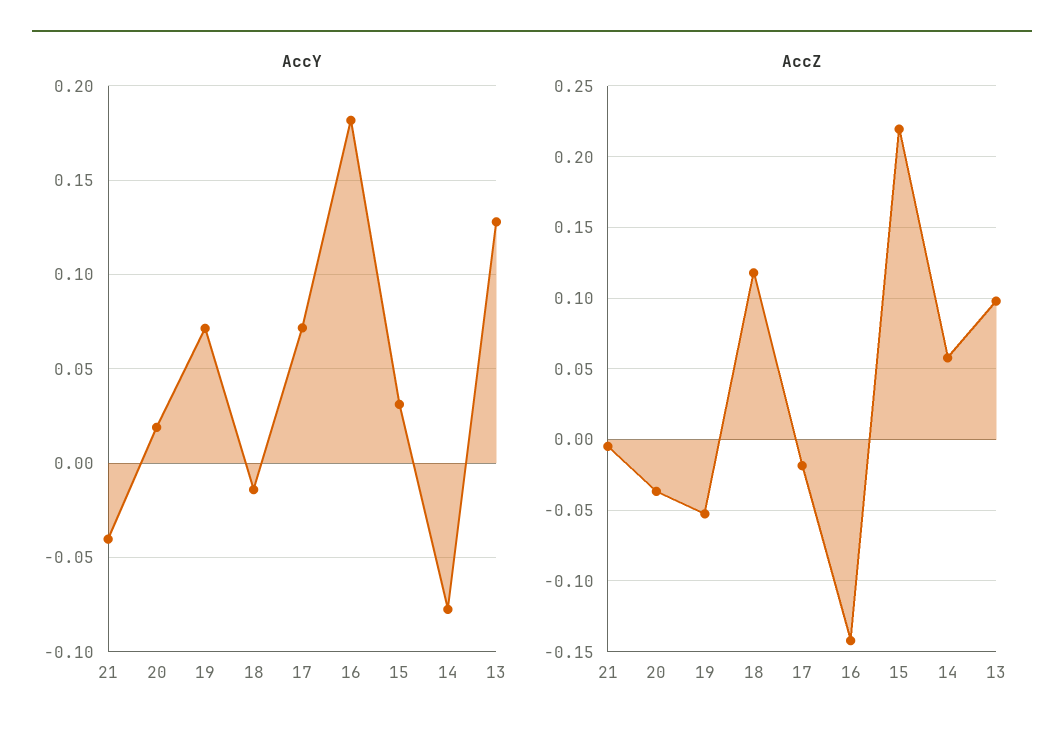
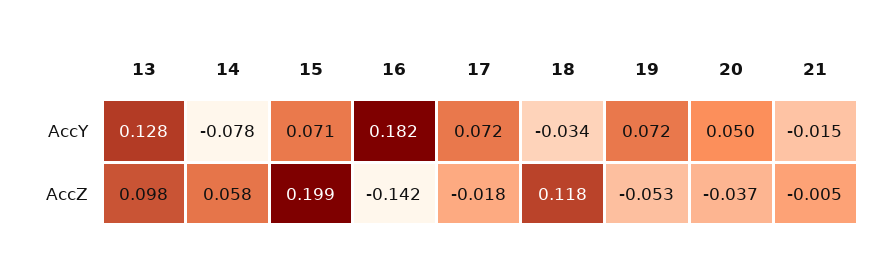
  {
    "AccY": {
-     "21": -0.04,
+     "21": -0.015,
-     "20": 0.02,
+     "20": 0.05,
      "19": 0.072,
-     "18": -0.015,
+     "18": -0.034,
      "17": 0.072,
      "16": 0.182,
-     "15": 0.03,
+     "15": 0.071,
      "14": -0.078,
      "13": 0.128
    },
    "AccZ": {
      "21": -0.005,
      "20": -0.037,
      "19": -0.053,
      "18": 0.118,
      "17": -0.018,
      "16": -0.142,
-     "15": 0.22,
+     "15": 0.199,
      "14": 0.058,
      "13": 0.098
    }
  }

